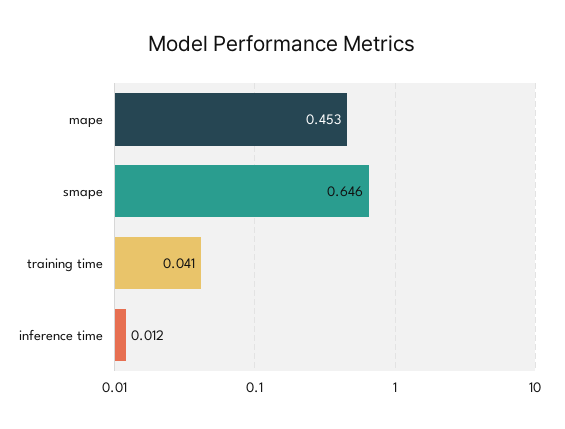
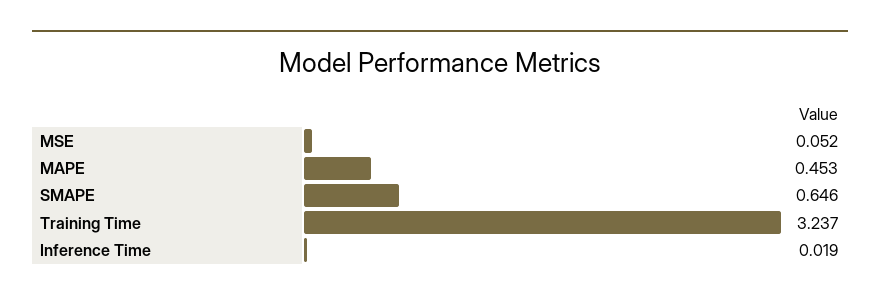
  {
    "mape": 0.453,
    "smape": 0.646,
-   "training time": 0.041,
+   "training time": 3.237,
-   "inference time": 0.012
+   "inference time": 0.019,
+   "MSE": 0.052
  }

